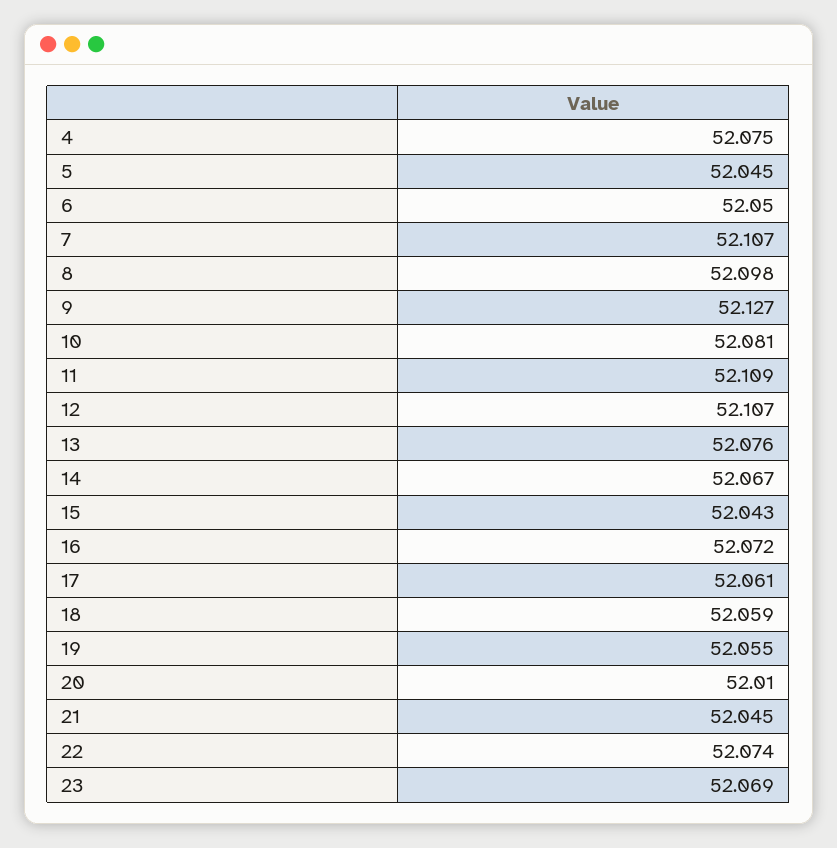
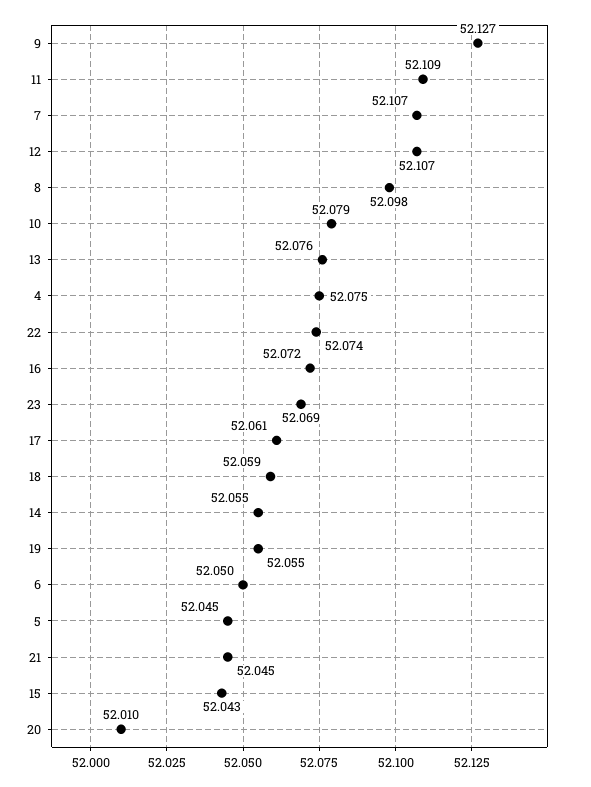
  {
    "4": 52.075,
    "5": 52.045,
    "6": 52.05,
    "7": 52.107,
    "8": 52.098,
    "9": 52.127,
-   "10": 52.081,
+   "10": 52.079,
    "11": 52.109,
    "12": 52.107,
    "13": 52.076,
-   "14": 52.067,
+   "14": 52.055,
    "15": 52.043,
    "16": 52.072,
    "17": 52.061,
    "18": 52.059,
    "19": 52.055,
    "20": 52.01,
    "21": 52.045,
    "22": 52.074,
    "23": 52.069
  }

